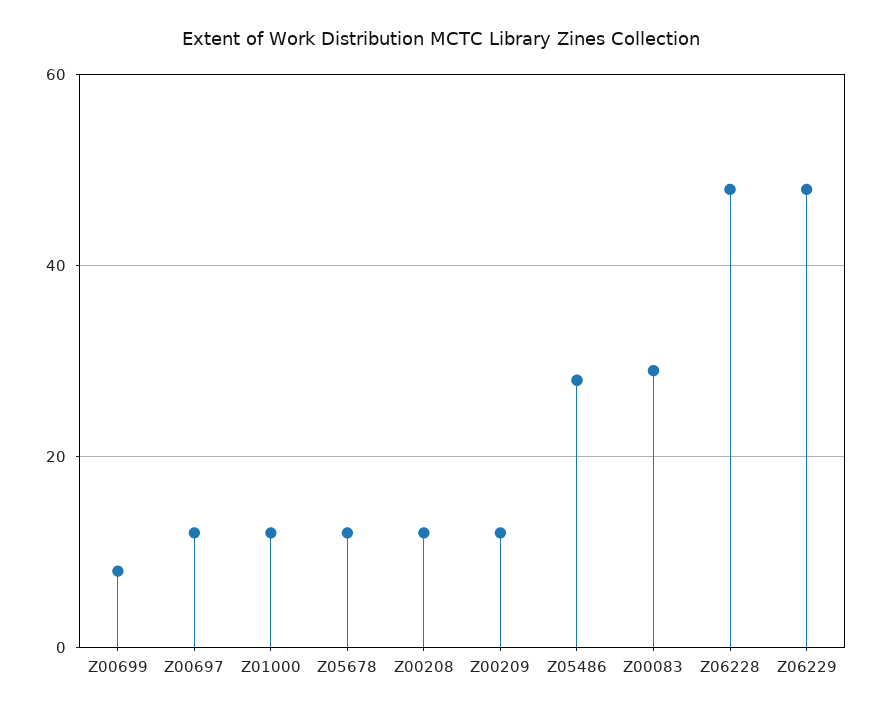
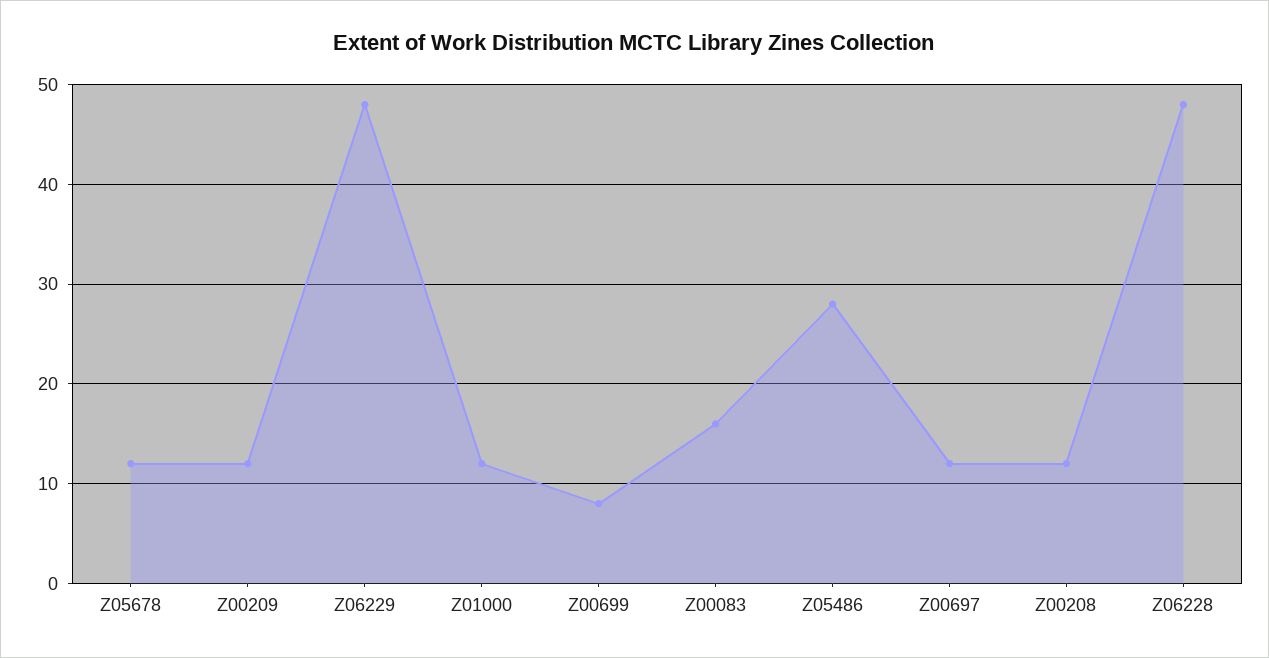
  {
    "Z00699": 8,
    "Z00697": 12,
    "Z01000": 12,
    "Z05678": 12,
    "Z00208": 12,
    "Z00209": 12,
    "Z05486": 28,
-   "Z00083": 30,
+   "Z00083": 16,
    "Z06228": 48,
    "Z06229": 48
  }

